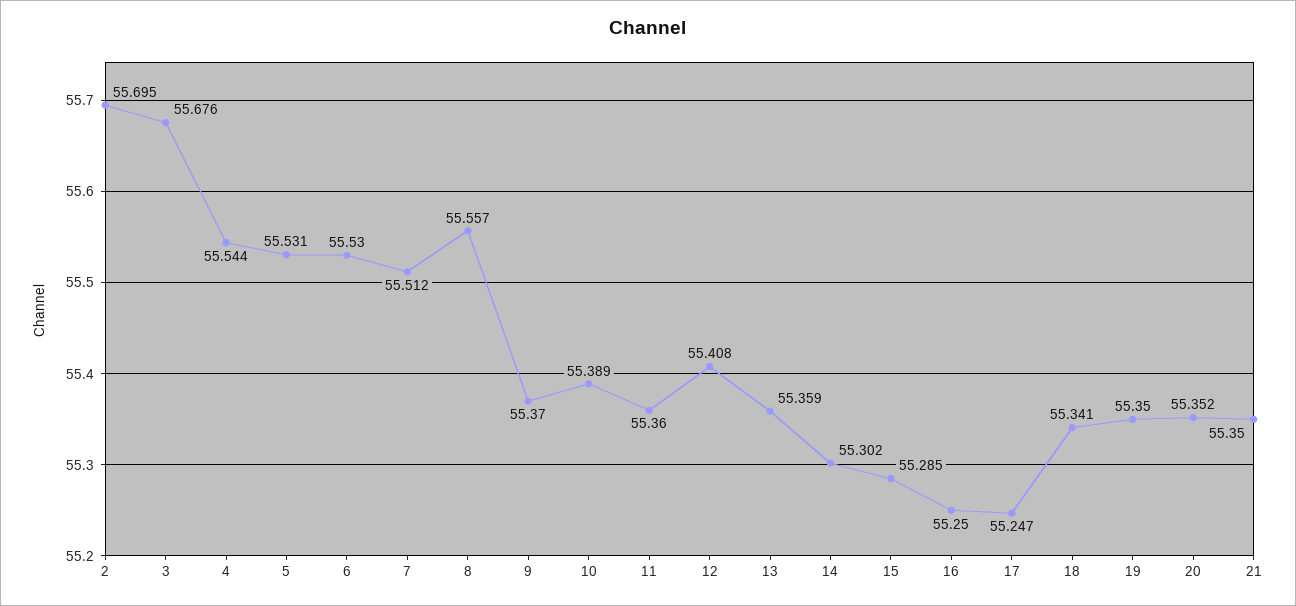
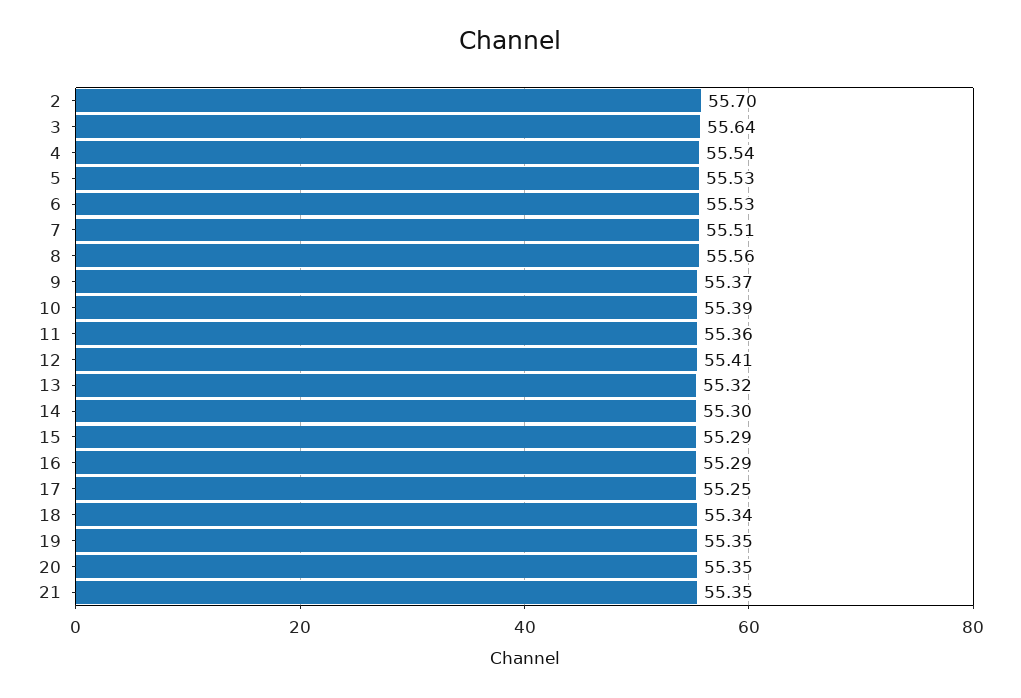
  {
    "2": 55.695,
-   "3": 55.676,
+   "3": 55.64,
    "4": 55.544,
    "5": 55.531,
    "6": 55.53,
    "7": 55.512,
    "8": 55.557,
    "9": 55.37,
    "10": 55.389,
    "11": 55.36,
    "12": 55.408,
-   "13": 55.359,
+   "13": 55.32,
    "14": 55.302,
    "15": 55.285,
-   "16": 55.25,
+   "16": 55.29,
    "17": 55.247,
    "18": 55.341,
    "19": 55.35,
    "20": 55.352,
    "21": 55.35
  }

